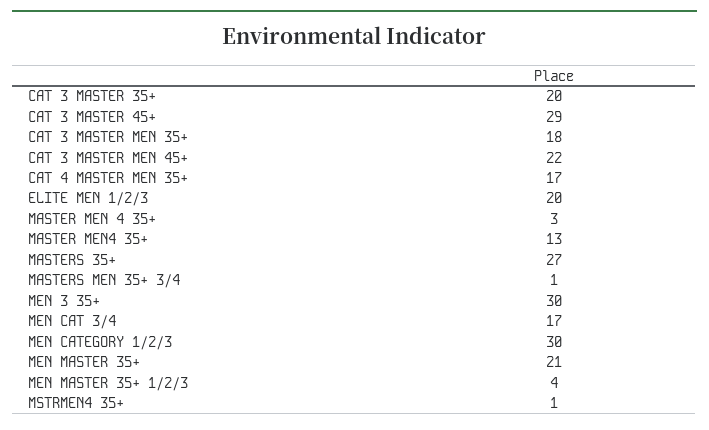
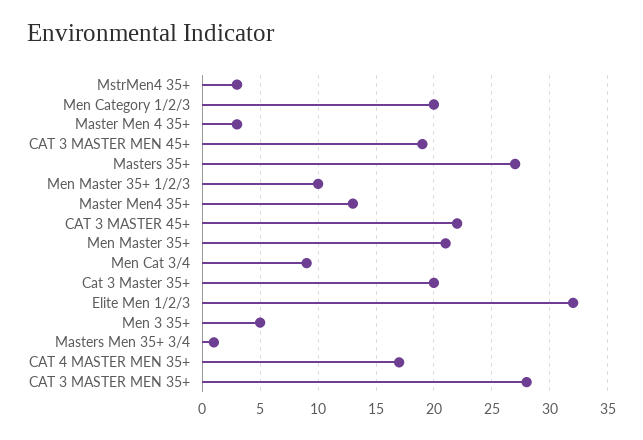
  {
    "CAT 3 MASTER 35+": 20,
-   "CAT 3 MASTER 45+": 29,
+   "CAT 3 MASTER 45+": 22,
-   "CAT 3 MASTER MEN 35+": 18,
+   "CAT 3 MASTER MEN 35+": 28,
-   "CAT 3 MASTER MEN 45+": 22,
+   "CAT 3 MASTER MEN 45+": 19,
    "CAT 4 MASTER MEN 35+": 17,
-   "ELITE MEN 1/2/3": 20,
+   "ELITE MEN 1/2/3": 32,
    "MASTER MEN 4 35+": 3,
    "MASTER MEN4 35+": 13,
    "MASTERS 35+": 27,
    "MASTERS MEN 35+ 3/4": 1,
-   "MEN 3 35+": 30,
+   "MEN 3 35+": 5,
-   "MEN CAT 3/4": 17,
+   "MEN CAT 3/4": 9,
-   "MEN CATEGORY 1/2/3": 30,
+   "MEN CATEGORY 1/2/3": 20,
    "MEN MASTER 35+": 21,
-   "MEN MASTER 35+ 1/2/3": 4,
+   "MEN MASTER 35+ 1/2/3": 10,
-   "MSTRMEN4 35+": 1
+   "MSTRMEN4 35+": 3
  }

